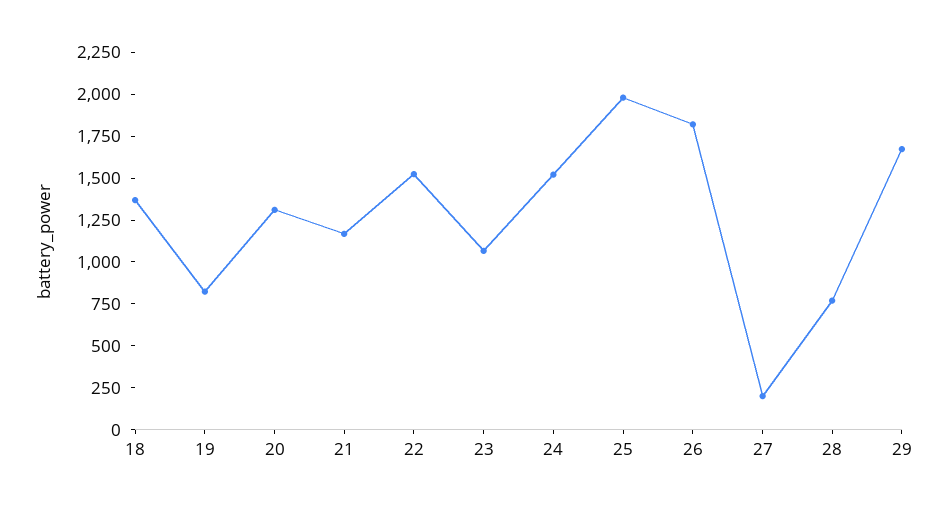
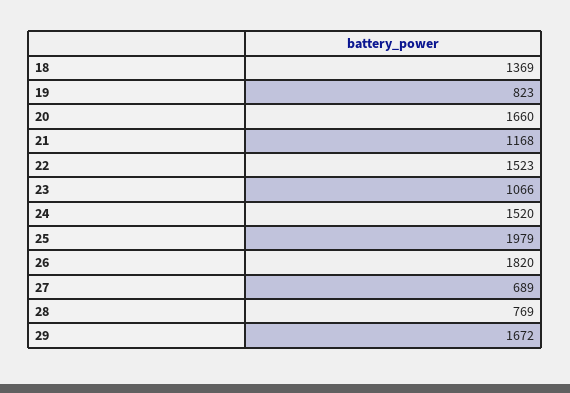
  {
    "18": 1369,
    "19": 823,
-   "20": 1300,
+   "20": 1660,
    "21": 1168,
    "22": 1523,
    "23": 1066,
    "24": 1520,
    "25": 1979,
    "26": 1820,
-   "27": 200,
+   "27": 689,
    "28": 769,
    "29": 1672
  }

